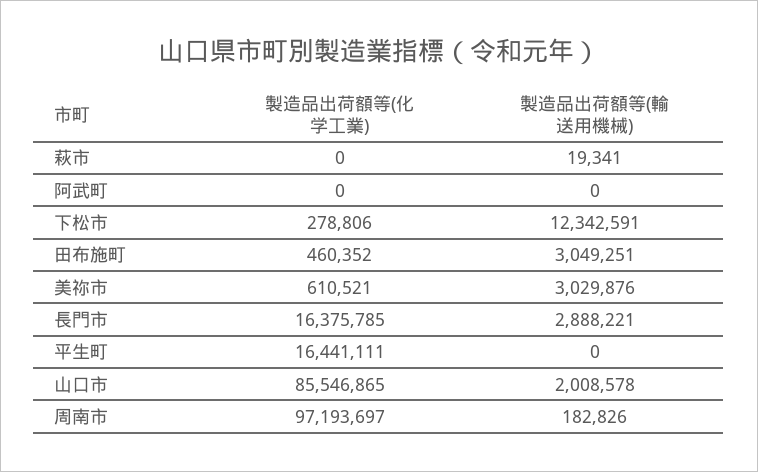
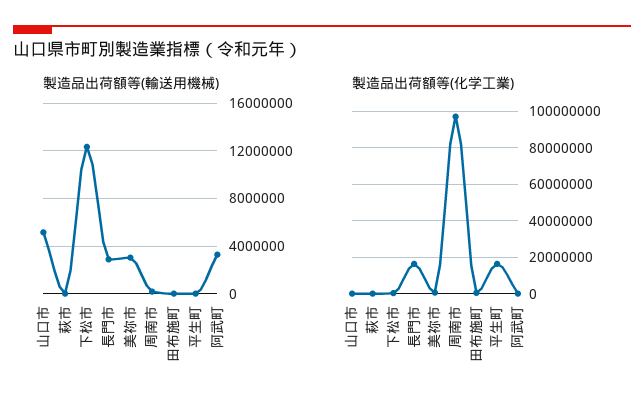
  {
    "製造品出荷額等(化学工業)": {
      "萩市": 0,
      "阿武町": 0,
      "下松市": 278806,
      "田布施町": 460352,
      "美祢市": 610521,
      "長門市": 16375785,
      "平生町": 16441111,
-     "山口市": 85546865,
+     "山口市": 0,
      "周南市": 97193697
    },
    "製造品出荷額等(輸送用機械)": {
      "萩市": 19341,
-     "阿武町": 0,
+     "阿武町": 3000000,
      "下松市": 12342591,
-     "田布施町": 3049251,
+     "田布施町": 0,
      "美祢市": 3029876,
      "長門市": 2888221,
      "平生町": 0,
-     "山口市": 2008578,
+     "山口市": 5000000,
      "周南市": 182826
    }
  }

